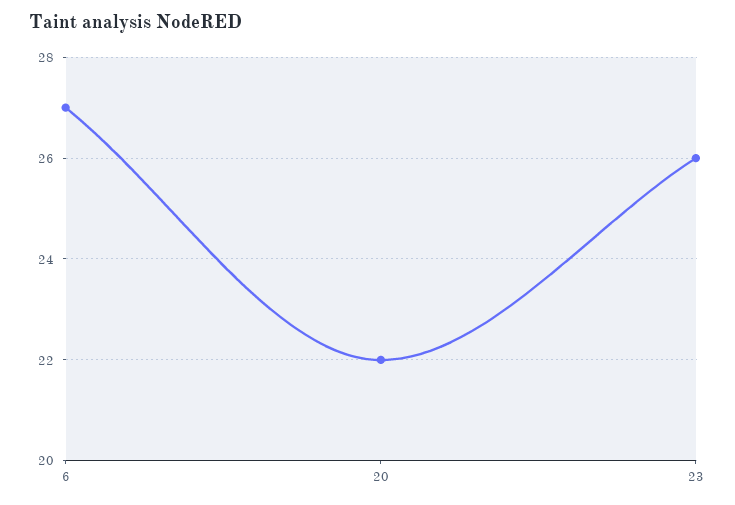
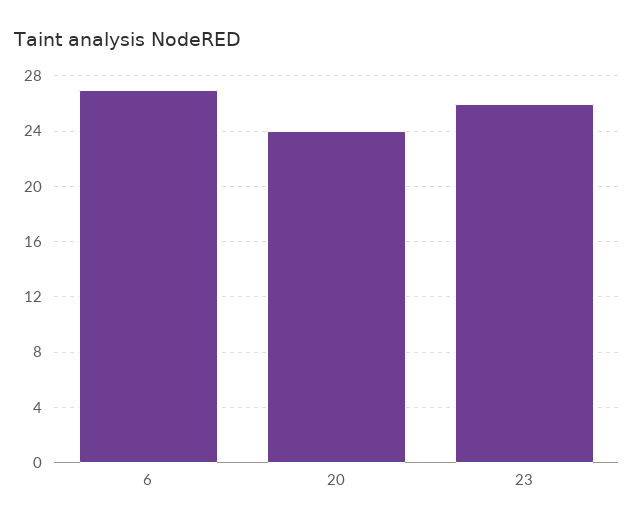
  {
    "6": 27,
-   "20": 22,
+   "20": 24,
    "23": 26
  }

